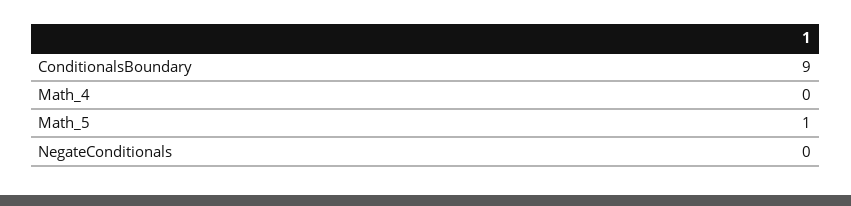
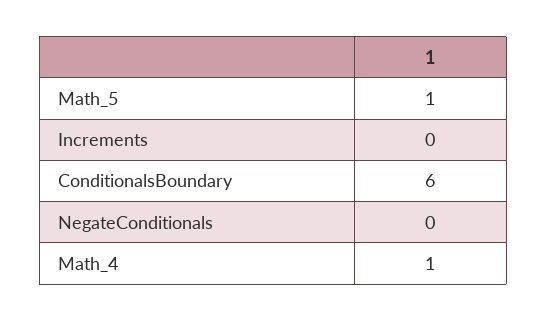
  {
-   "ConditionalsBoundary": 9,
+   "ConditionalsBoundary": 6,
-   "Math_4": 0,
+   "Math_4": 1,
    "Math_5": 1,
-   "NegateConditionals": 0
+   "NegateConditionals": 0,
+   "Increments": 0
  }

